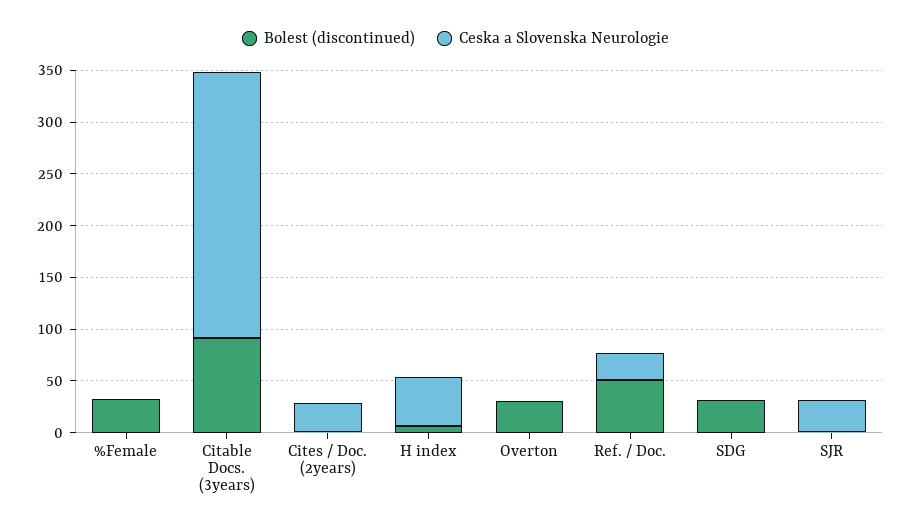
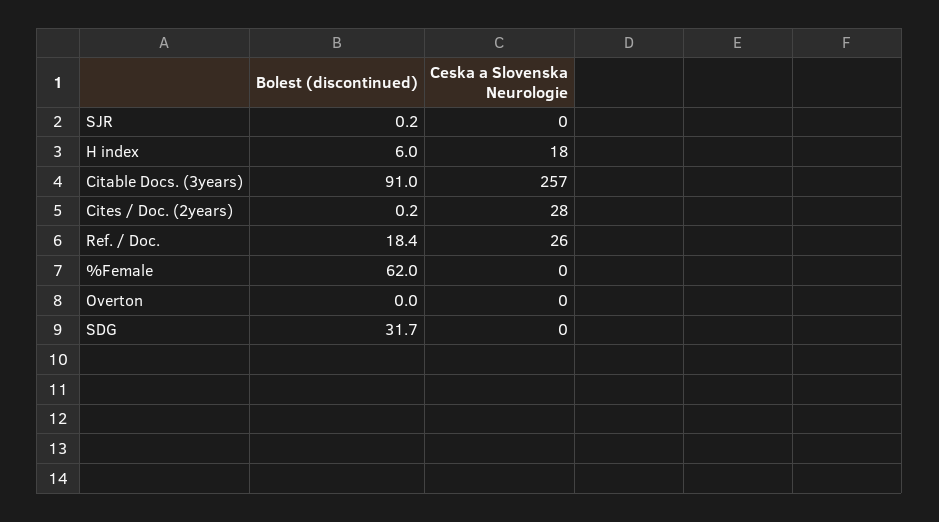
  {
    "Bolest (discontinued)": {
-     "%Female": 30,
+     "%Female": 62,
      "Citable Docs. (3years)": 91,
      "Cites / Doc. (2years)": 0.2,
      "H index": 6,
-     "Overton": 30,
+     "Overton": 0,
-     "Ref. / Doc.": 50,
+     "Ref. / Doc.": 18.4,
      "SDG": 31.7,
      "SJR": 0.2
    },
    "Ceska a Slovenska Neurologie": {
      "%Female": 0,
      "Citable Docs. (3years)": 257,
      "Cites / Doc. (2years)": 28,
-     "H index": 50,
+     "H index": 18,
      "Overton": 0,
      "Ref. / Doc.": 26,
      "SDG": 0,
-     "SJR": 30
+     "SJR": 0
    }
  }

